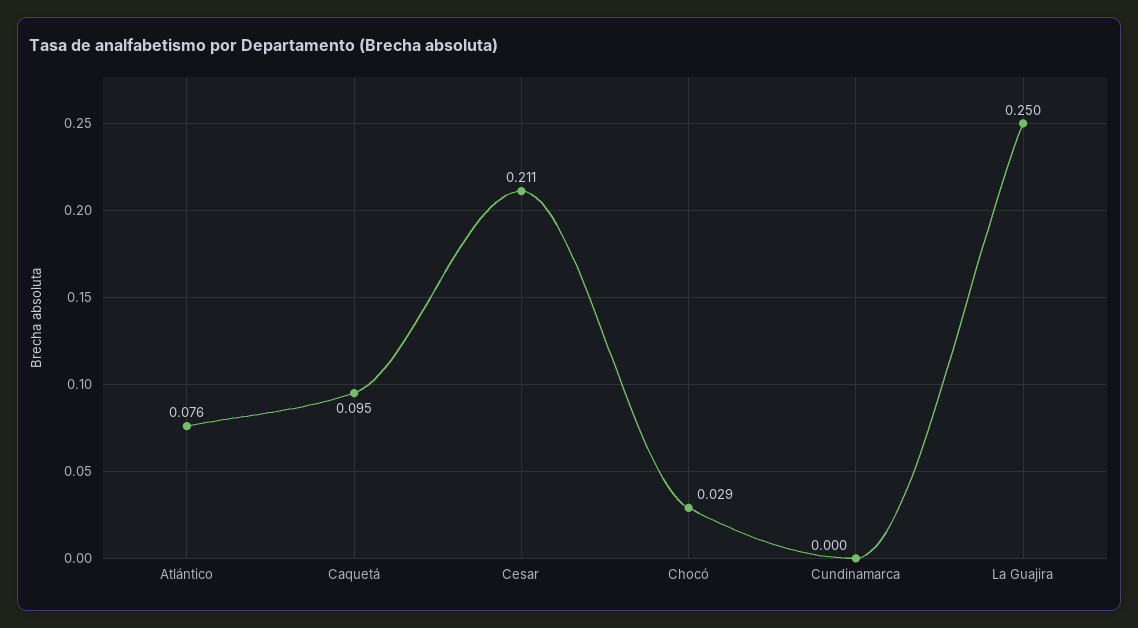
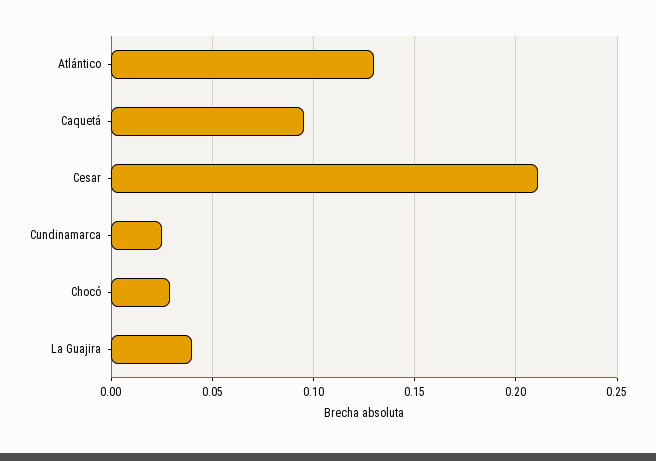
  {
-   "Atlántico": 0.076,
+   "Atlántico": 0.13,
    "Caquetá": 0.095,
    "Cesar": 0.211,
    "Chocó": 0.029,
-   "Cundinamarca": 0,
+   "Cundinamarca": 0.025,
-   "La Guajira": 0.25
+   "La Guajira": 0.04
  }

